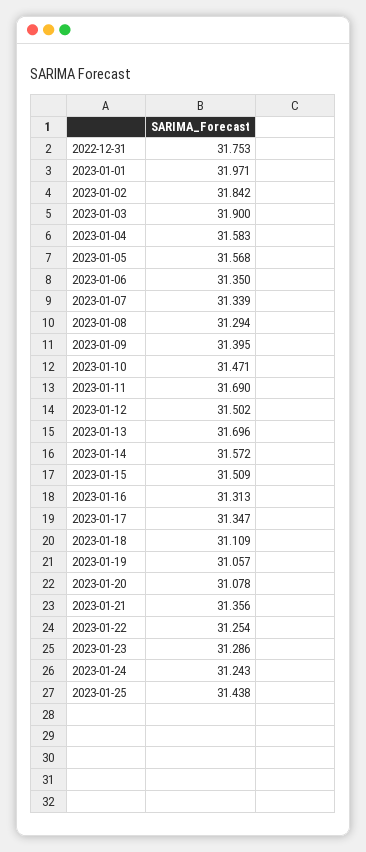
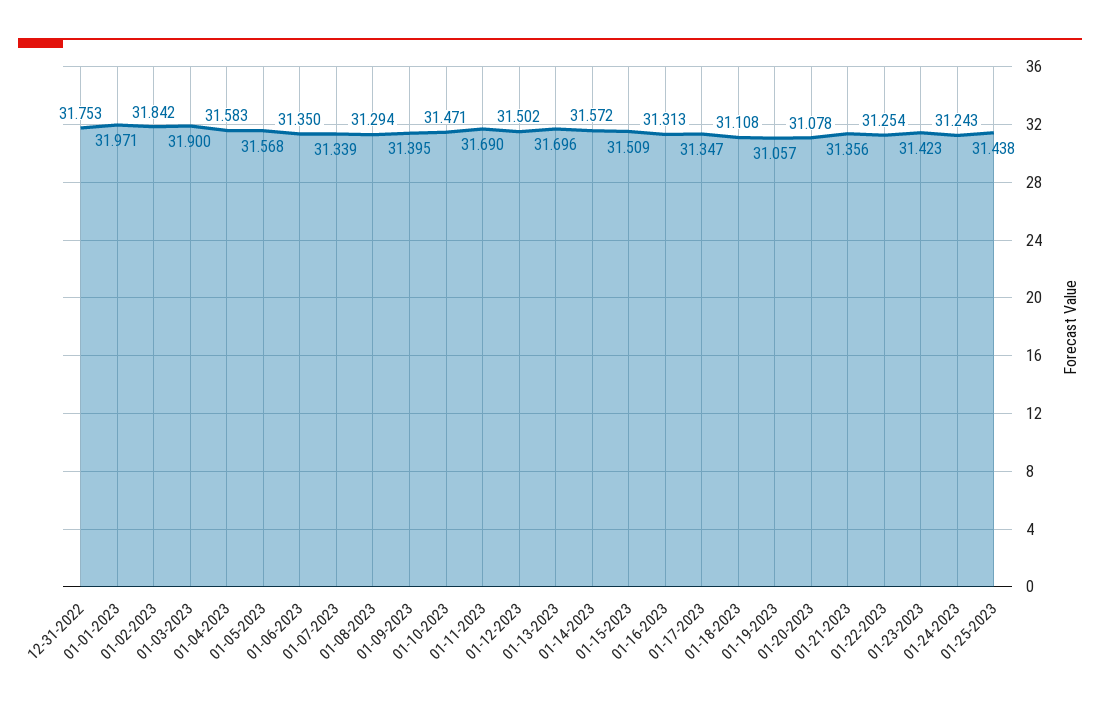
  {
    "2022-12-31": 31.753,
    "2023-01-01": 31.971,
    "2023-01-02": 31.842,
    "2023-01-03": 31.9,
    "2023-01-04": 31.583,
    "2023-01-05": 31.568,
    "2023-01-06": 31.35,
    "2023-01-07": 31.339,
    "2023-01-08": 31.294,
    "2023-01-09": 31.395,
    "2023-01-10": 31.471,
    "2023-01-11": 31.69,
    "2023-01-12": 31.502,
    "2023-01-13": 31.696,
    "2023-01-14": 31.572,
    "2023-01-15": 31.509,
    "2023-01-16": 31.313,
    "2023-01-17": 31.347,
-   "2023-01-18": 31.109,
+   "2023-01-18": 31.108,
    "2023-01-19": 31.057,
    "2023-01-20": 31.078,
    "2023-01-21": 31.356,
    "2023-01-22": 31.254,
-   "2023-01-23": 31.286,
+   "2023-01-23": 31.423,
    "2023-01-24": 31.243,
    "2023-01-25": 31.438
  }

